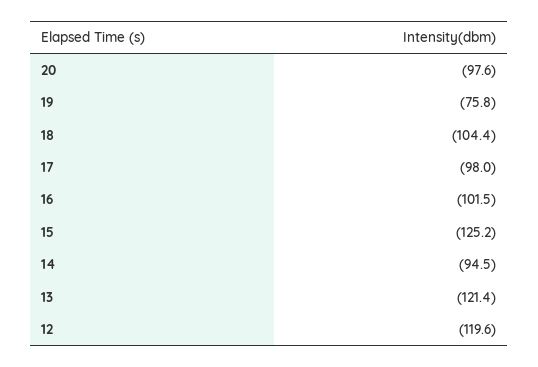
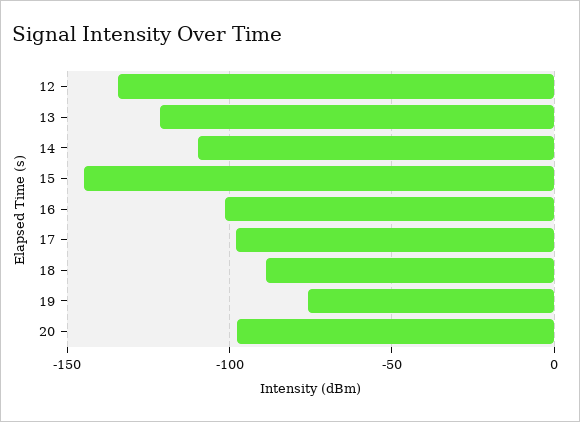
  {
    "20": -97.6,
    "19": -75.8,
-   "18": -104.4,
+   "18": -90,
    "17": -98,
    "16": -101.5,
-   "15": -125.2,
+   "15": -145,
-   "14": -94.5,
+   "14": -110,
    "13": -121.4,
-   "12": -119.6
+   "12": -135
  }

